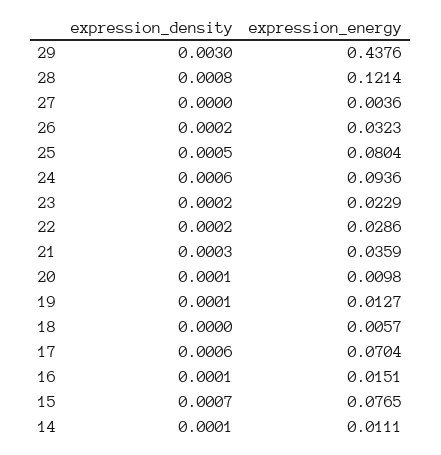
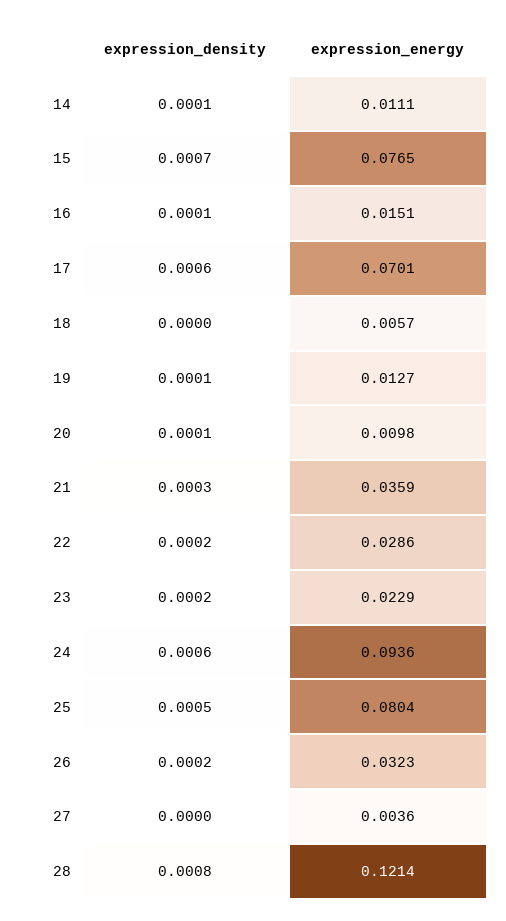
  {
    "expression_density": {
-     "29": 0.003,
      "28": 0.0008,
      "27": 0,
      "26": 0.0002,
      "25": 0.0005,
      "24": 0.0006,
      "23": 0.0002,
      "22": 0.0002,
      "21": 0.0003,
      "20": 0.0001,
      "19": 0.0001,
      "18": 0,
      "17": 0.0006,
      "16": 0.0001,
      "15": 0.0007,
      "14": 0.0001
    },
    "expression_energy": {
-     "29": 0.4376,
      "28": 0.1214,
      "27": 0.0036,
      "26": 0.0323,
      "25": 0.0804,
      "24": 0.0936,
      "23": 0.0229,
      "22": 0.0286,
      "21": 0.0359,
      "20": 0.0098,
      "19": 0.0127,
      "18": 0.0057,
-     "17": 0.0704,
+     "17": 0.0701,
      "16": 0.0151,
      "15": 0.0765,
      "14": 0.0111
    }
  }

